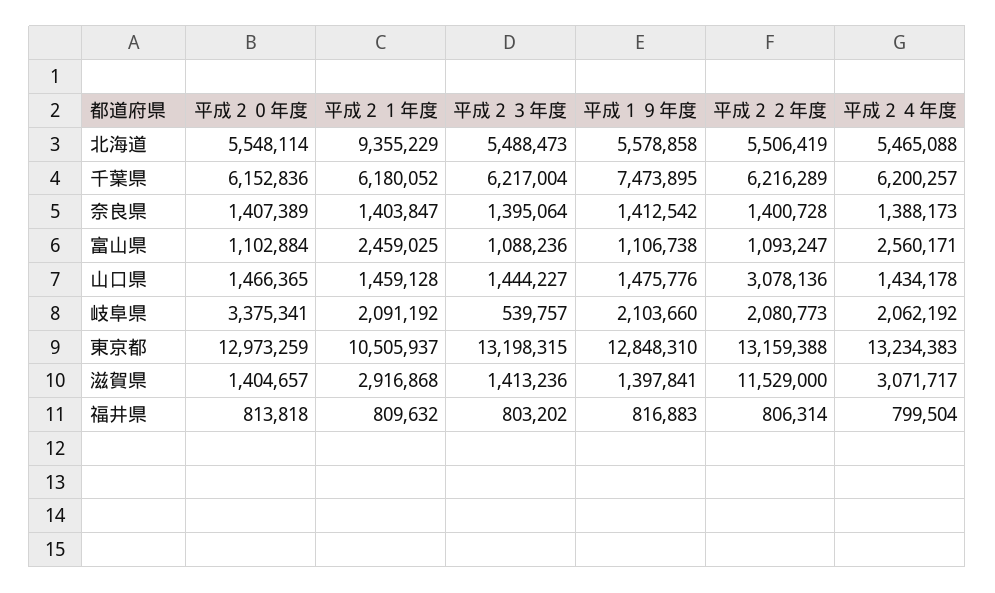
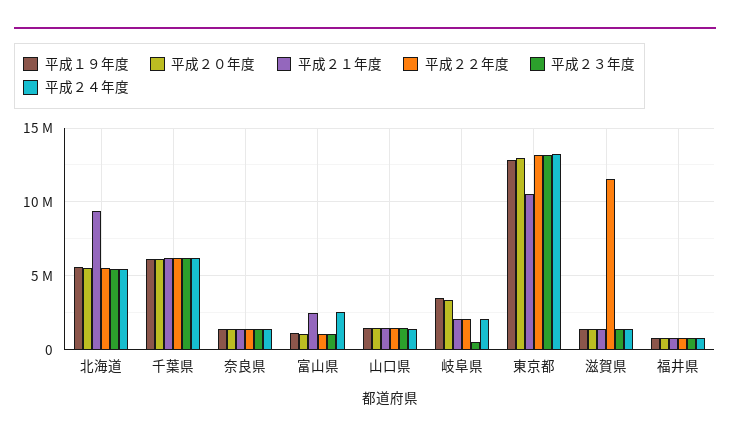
  {
    "平成２０年度": {
      "北海道": 5548114,
      "千葉県": 6152836,
      "奈良県": 1407389,
      "富山県": 1102884,
      "山口県": 1466365,
      "岐阜県": 3375341,
      "東京都": 12973259,
      "滋賀県": 1404657,
      "福井県": 813818
    },
    "平成２１年度": {
      "北海道": 9355229,
      "千葉県": 6180052,
      "奈良県": 1403847,
      "富山県": 2459025,
      "山口県": 1459128,
      "岐阜県": 2091192,
      "東京都": 10505937,
-     "滋賀県": 2916868,
+     "滋賀県": 1500000,
      "福井県": 809632
    },
    "平成２３年度": {
      "北海道": 5488473,
      "千葉県": 6217004,
      "奈良県": 1395064,
      "富山県": 1088236,
      "山口県": 1444227,
      "岐阜県": 539757,
      "東京都": 13198315,
      "滋賀県": 1413236,
      "福井県": 803202
    },
    "平成１９年度": {
      "北海道": 5578858,
-     "千葉県": 7473895,
+     "千葉県": 6000000,
      "奈良県": 1412542,
      "富山県": 1106738,
      "山口県": 1475776,
-     "岐阜県": 2103660,
+     "岐阜県": 3500000,
      "東京都": 12848310,
      "滋賀県": 1397841,
      "福井県": 816883
    },
    "平成２２年度": {
      "北海道": 5506419,
      "千葉県": 6216289,
      "奈良県": 1400728,
      "富山県": 1093247,
-     "山口県": 3078136,
+     "山口県": 1500000,
      "岐阜県": 2080773,
      "東京都": 13159388,
      "滋賀県": 11529000,
      "福井県": 806314
    },
    "平成２４年度": {
      "北海道": 5465088,
      "千葉県": 6200257,
      "奈良県": 1388173,
      "富山県": 2560171,
      "山口県": 1434178,
      "岐阜県": 2062192,
      "東京都": 13234383,
-     "滋賀県": 3071717,
+     "滋賀県": 1500000,
      "福井県": 799504
    }
  }

